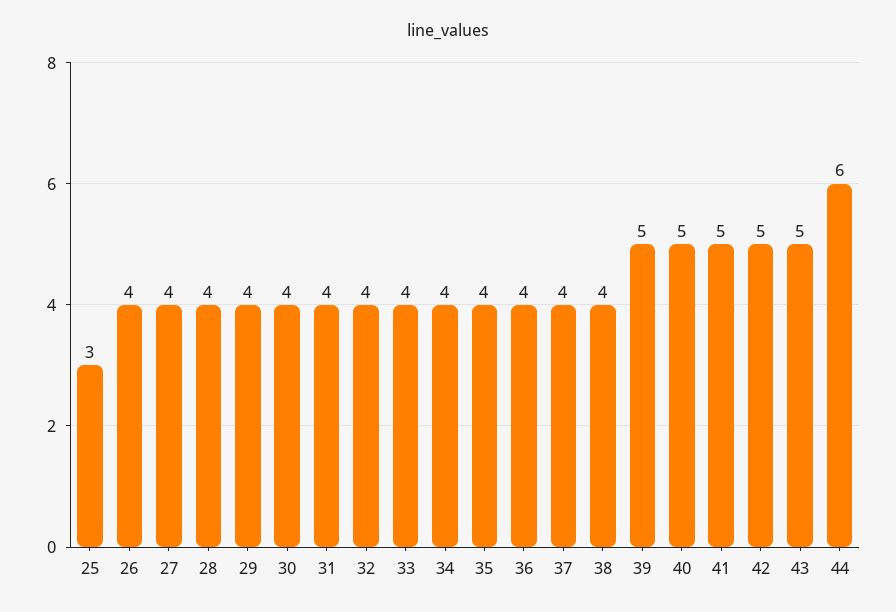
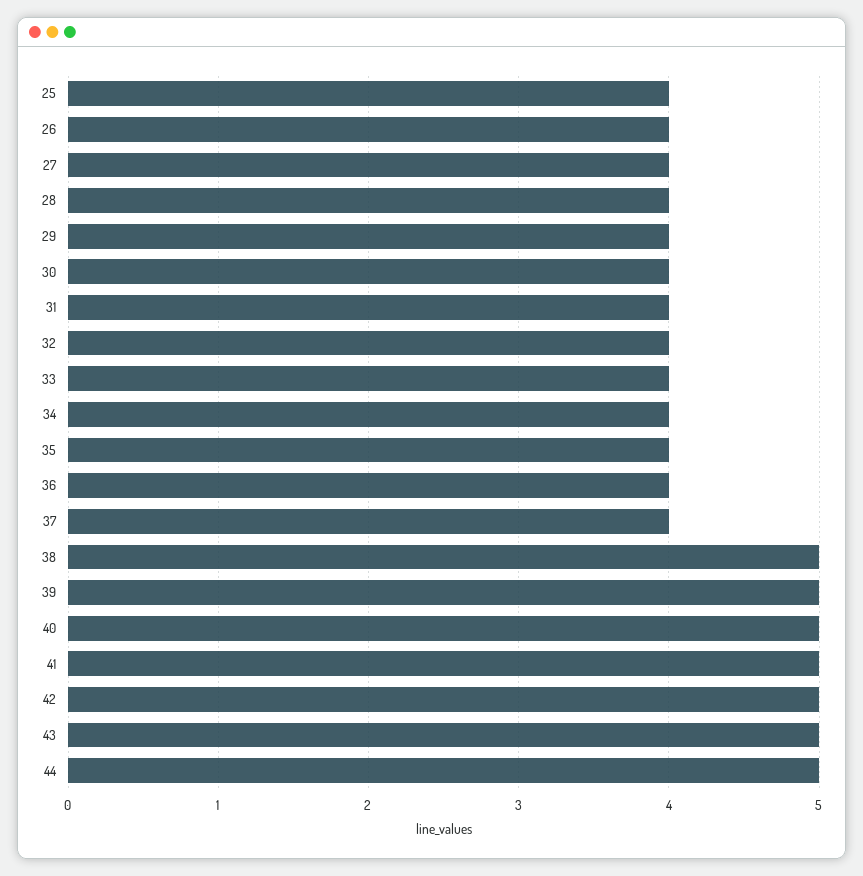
  {
-   "25": 3,
+   "25": 4,
    "26": 4,
    "27": 4,
    "28": 4,
    "29": 4,
    "30": 4,
    "31": 4,
    "32": 4,
    "33": 4,
    "34": 4,
    "35": 4,
    "36": 4,
    "37": 4,
-   "38": 4,
+   "38": 5,
    "39": 5,
    "40": 5,
    "41": 5,
    "42": 5,
    "43": 5,
-   "44": 6
+   "44": 5
  }

